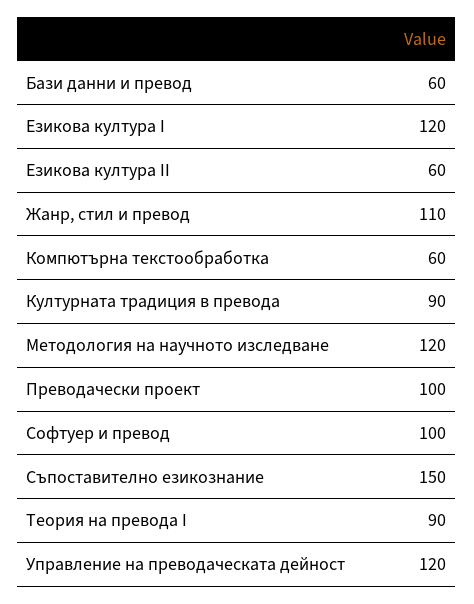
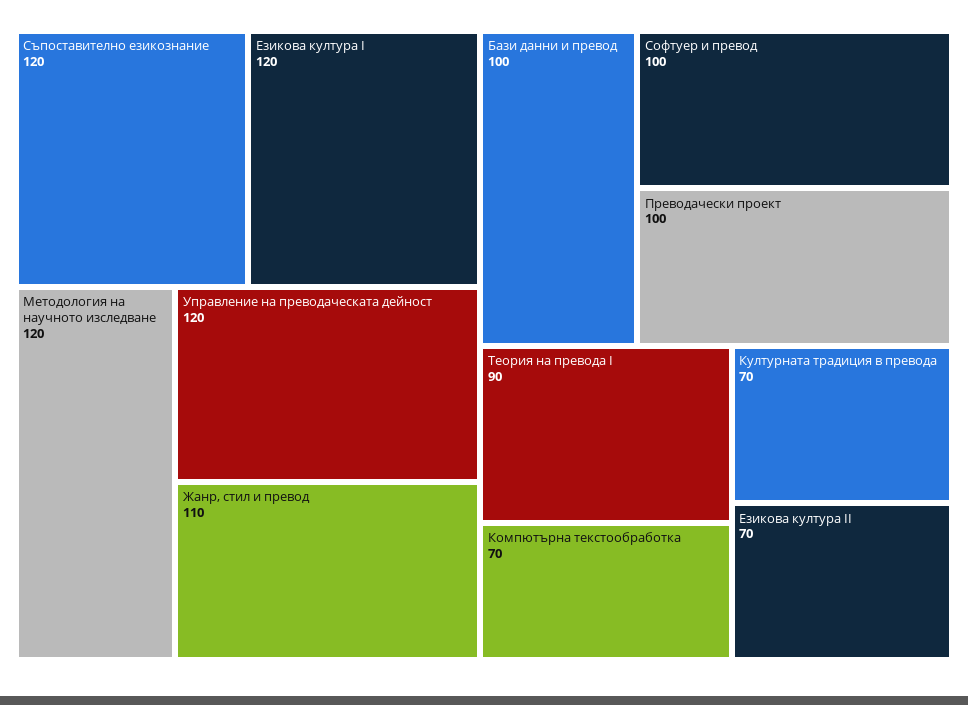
  {
-   "Бази данни и превод": 60,
+   "Бази данни и превод": 100,
    "Езикова култура I": 120,
-   "Езикова култура II": 60,
+   "Езикова култура II": 70,
    "Жанр, стил и превод": 110,
-   "Компютърна текстообработка": 60,
+   "Компютърна текстообработка": 70,
-   "Културната традиция в превода": 90,
+   "Културната традиция в превода": 70,
    "Методология на научното изследване": 120,
    "Преводачески проект": 100,
    "Софтуер и превод": 100,
-   "Съпоставително езикознание": 150,
+   "Съпоставително езикознание": 120,
    "Теория на превода I": 90,
    "Управление на преводаческата дейност": 120
  }

